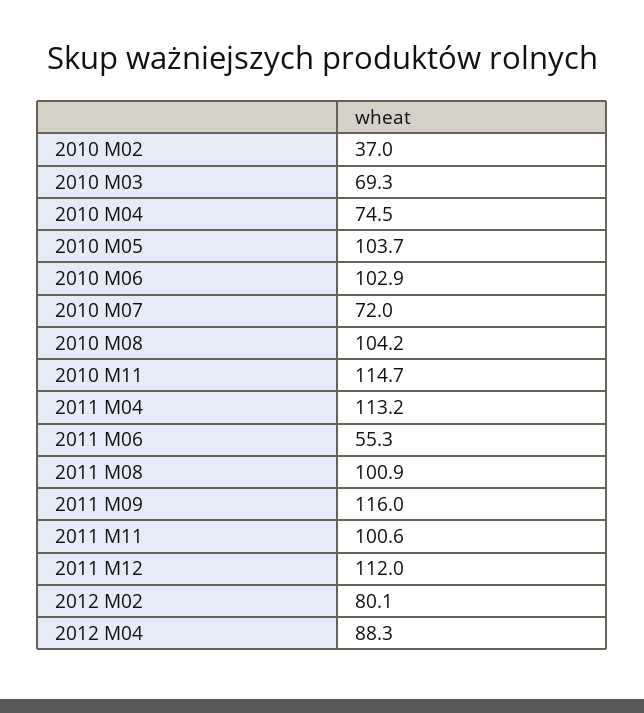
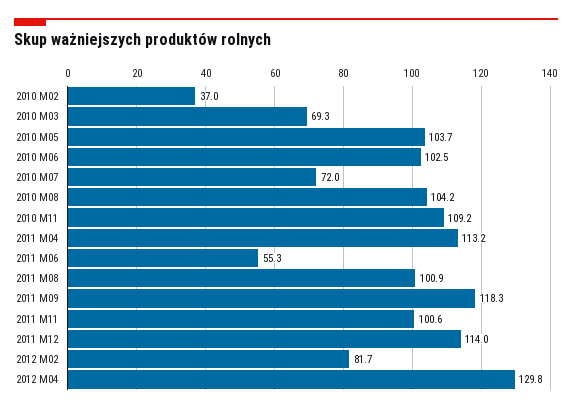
  {
    "2010 M02": 37,
    "2010 M03": 69.3,
-   "2010 M04": 74.5,
    "2010 M05": 103.7,
-   "2010 M06": 102.9,
+   "2010 M06": 102.5,
    "2010 M07": 72,
    "2010 M08": 104.2,
-   "2010 M11": 114.7,
+   "2010 M11": 109.2,
    "2011 M04": 113.2,
    "2011 M06": 55.3,
    "2011 M08": 100.9,
-   "2011 M09": 116,
+   "2011 M09": 118.3,
    "2011 M11": 100.6,
-   "2011 M12": 112,
+   "2011 M12": 114,
-   "2012 M02": 80.1,
+   "2012 M02": 81.7,
-   "2012 M04": 88.3
+   "2012 M04": 129.8
  }

